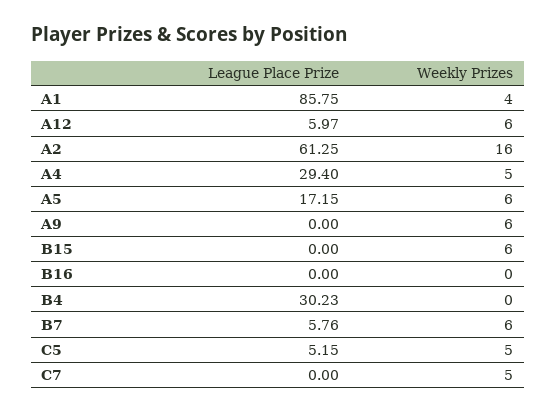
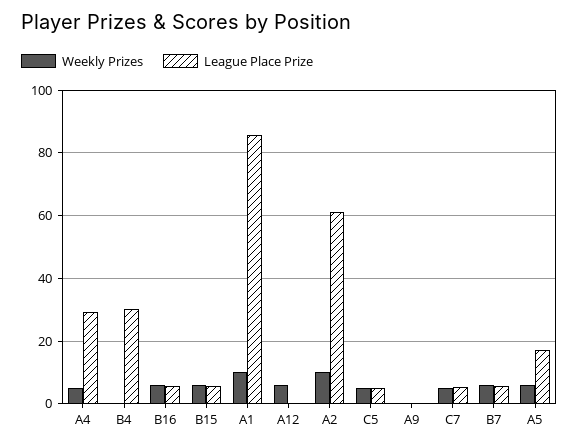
  {
    "League Place Prize": {
      "A1": 85.75,
-     "A12": 5.97,
+     "A12": 0,
      "A2": 61.25,
      "A4": 29.4,
      "A5": 17.15,
      "A9": 0,
-     "B15": 0,
+     "B15": 6,
-     "B16": 0,
+     "B16": 6,
      "B4": 30.23,
      "B7": 5.76,
      "C5": 5.15,
-     "C7": 0
+     "C7": 6
    },
    "Weekly Prizes": {
-     "A1": 4,
+     "A1": 10,
      "A12": 6,
-     "A2": 16,
+     "A2": 10,
      "A4": 5,
      "A5": 6,
-     "A9": 6,
+     "A9": 0,
      "B15": 6,
-     "B16": 0,
+     "B16": 6,
      "B4": 0,
      "B7": 6,
      "C5": 5,
      "C7": 5
    }
  }

